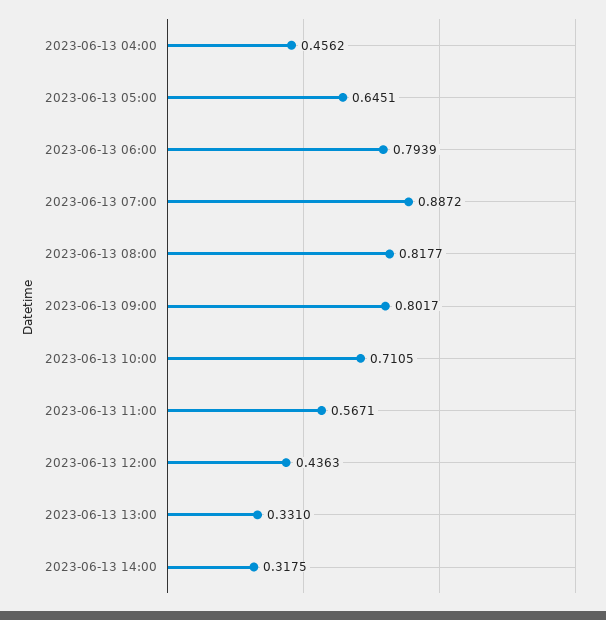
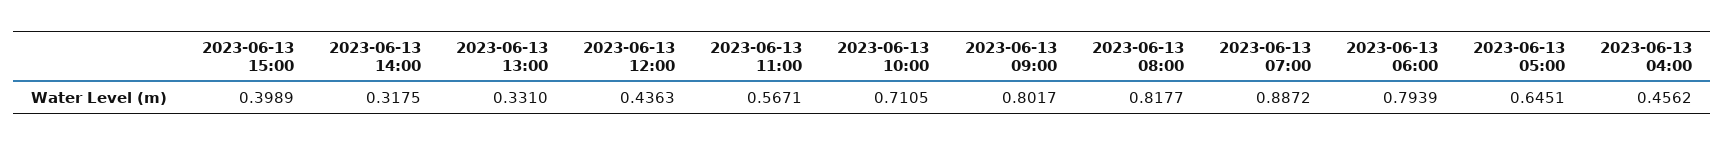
  {
    "2023-06-13 04:00": 0.4562,
    "2023-06-13 05:00": 0.6451,
    "2023-06-13 06:00": 0.7939,
    "2023-06-13 07:00": 0.8872,
    "2023-06-13 08:00": 0.8177,
    "2023-06-13 09:00": 0.8017,
    "2023-06-13 10:00": 0.7105,
    "2023-06-13 11:00": 0.5671,
    "2023-06-13 12:00": 0.4363,
    "2023-06-13 13:00": 0.331,
-   "2023-06-13 14:00": 0.3175
+   "2023-06-13 14:00": 0.3175,
+   "2023-06-13 15:00": 0.3989
  }

